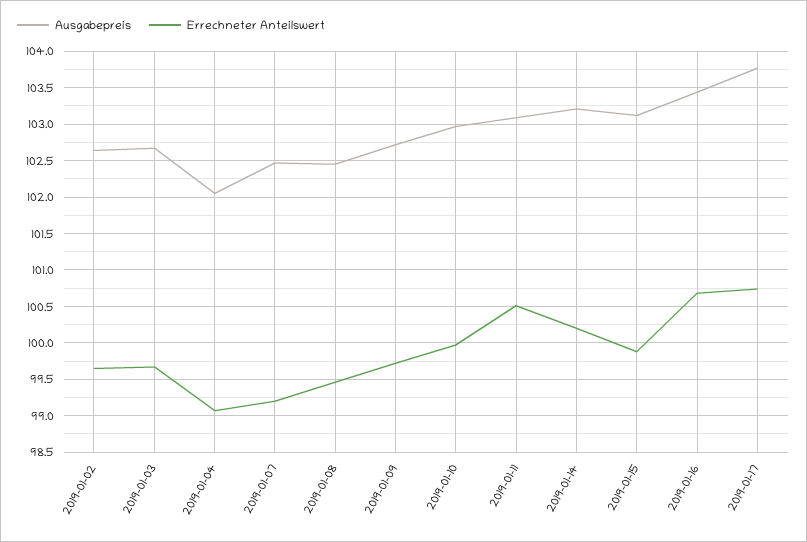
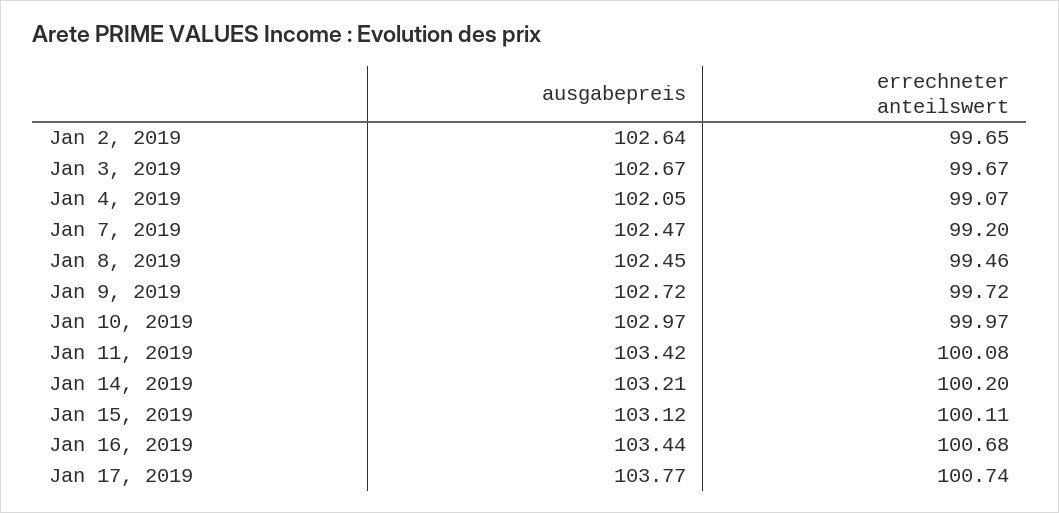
  {
    "Ausgabepreis": {
      "2019-01-02": 102.64,
      "2019-01-03": 102.67,
      "2019-01-04": 102.05,
      "2019-01-07": 102.47,
      "2019-01-08": 102.45,
      "2019-01-09": 102.72,
      "2019-01-10": 102.97,
-     "2019-01-11": 103.1,
+     "2019-01-11": 103.42,
      "2019-01-14": 103.21,
      "2019-01-15": 103.12,
      "2019-01-16": 103.44,
      "2019-01-17": 103.77
    },
    "Errechneter Anteilswert": {
      "2019-01-02": 99.65,
      "2019-01-03": 99.67,
      "2019-01-04": 99.07,
      "2019-01-07": 99.2,
      "2019-01-08": 99.46,
      "2019-01-09": 99.72,
      "2019-01-10": 99.97,
-     "2019-01-11": 100.5,
+     "2019-01-11": 100.08,
      "2019-01-14": 100.2,
-     "2019-01-15": 99.9,
+     "2019-01-15": 100.11,
      "2019-01-16": 100.68,
      "2019-01-17": 100.74
    }
  }

